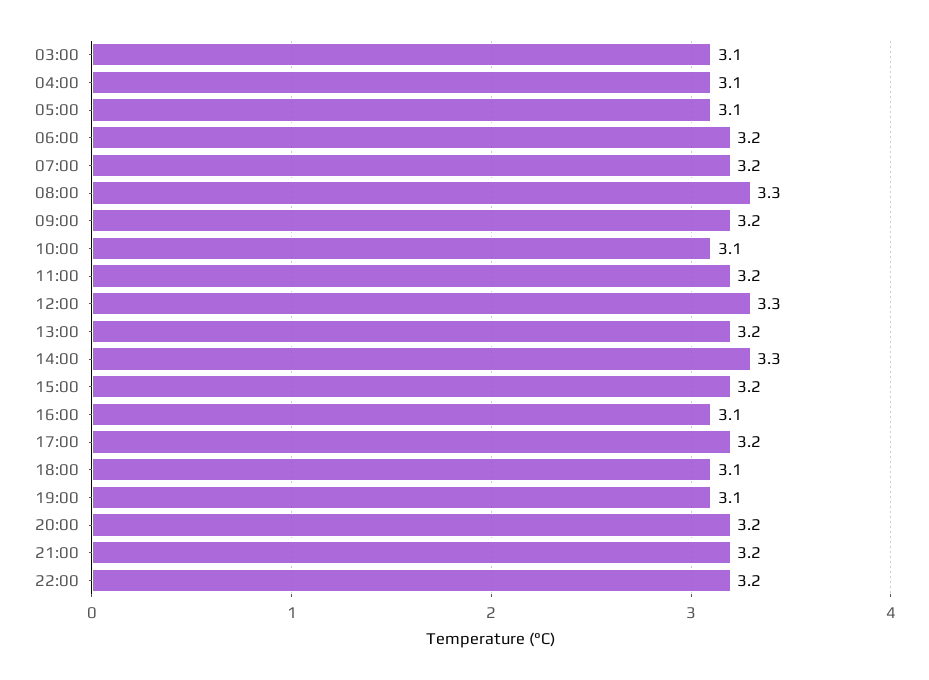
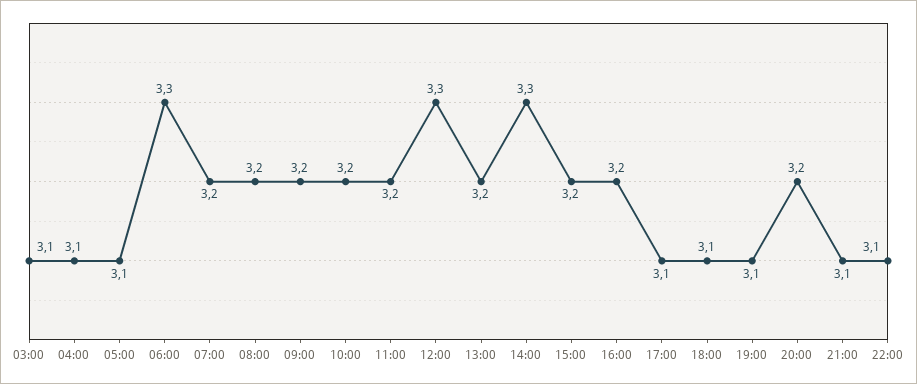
  {
    "03:00": 3.1,
    "04:00": 3.1,
    "05:00": 3.1,
-   "06:00": 3.2,
+   "06:00": 3.3,
    "07:00": 3.2,
-   "08:00": 3.3,
+   "08:00": 3.2,
    "09:00": 3.2,
-   "10:00": 3.1,
+   "10:00": 3.2,
    "11:00": 3.2,
    "12:00": 3.3,
    "13:00": 3.2,
    "14:00": 3.3,
    "15:00": 3.2,
-   "16:00": 3.1,
+   "16:00": 3.2,
-   "17:00": 3.2,
+   "17:00": 3.1,
    "18:00": 3.1,
    "19:00": 3.1,
    "20:00": 3.2,
-   "21:00": 3.2,
+   "21:00": 3.1,
-   "22:00": 3.2
+   "22:00": 3.1
  }

